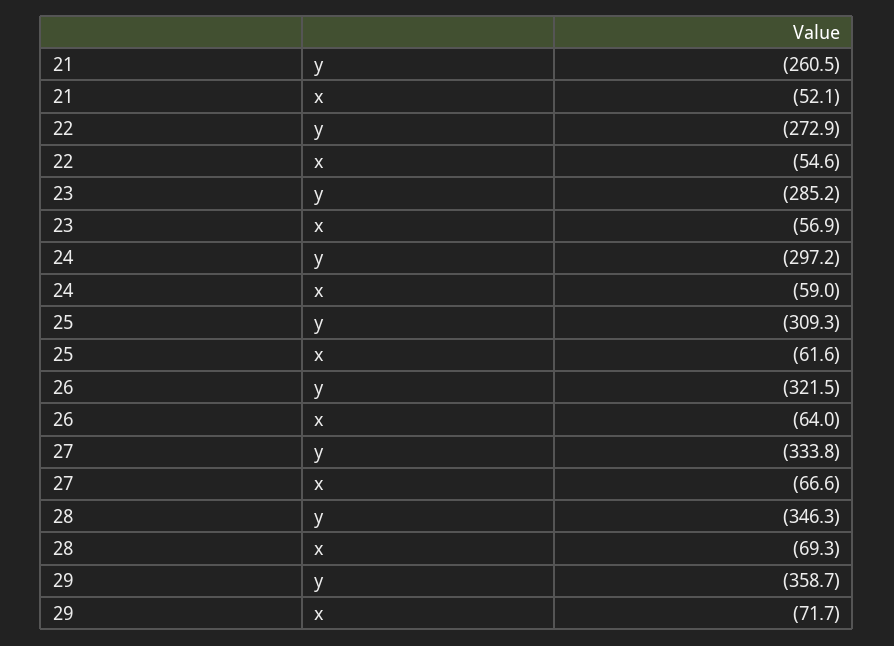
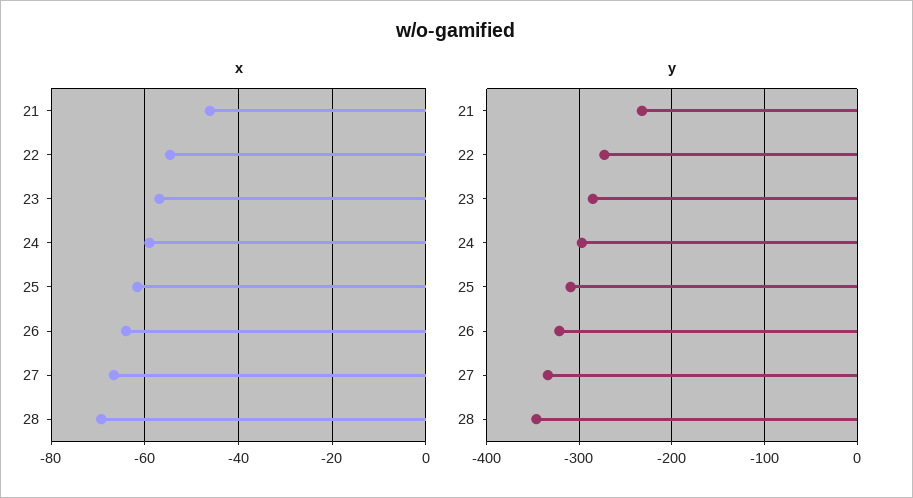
  {
    "y": {
-     "21": -260.5,
+     "21": -230,
      "22": -272.9,
      "23": -285.2,
      "24": -297.2,
      "25": -309.3,
      "26": -321.5,
      "27": -333.8,
-     "28": -346.3,
+     "28": -346.3
-     "29": -358.7
    },
    "x": {
-     "21": -52.1,
+     "21": -46,
      "22": -54.6,
      "23": -56.9,
      "24": -59,
      "25": -61.6,
      "26": -64,
      "27": -66.6,
-     "28": -69.3,
+     "28": -69.3
-     "29": -71.7
    }
  }

